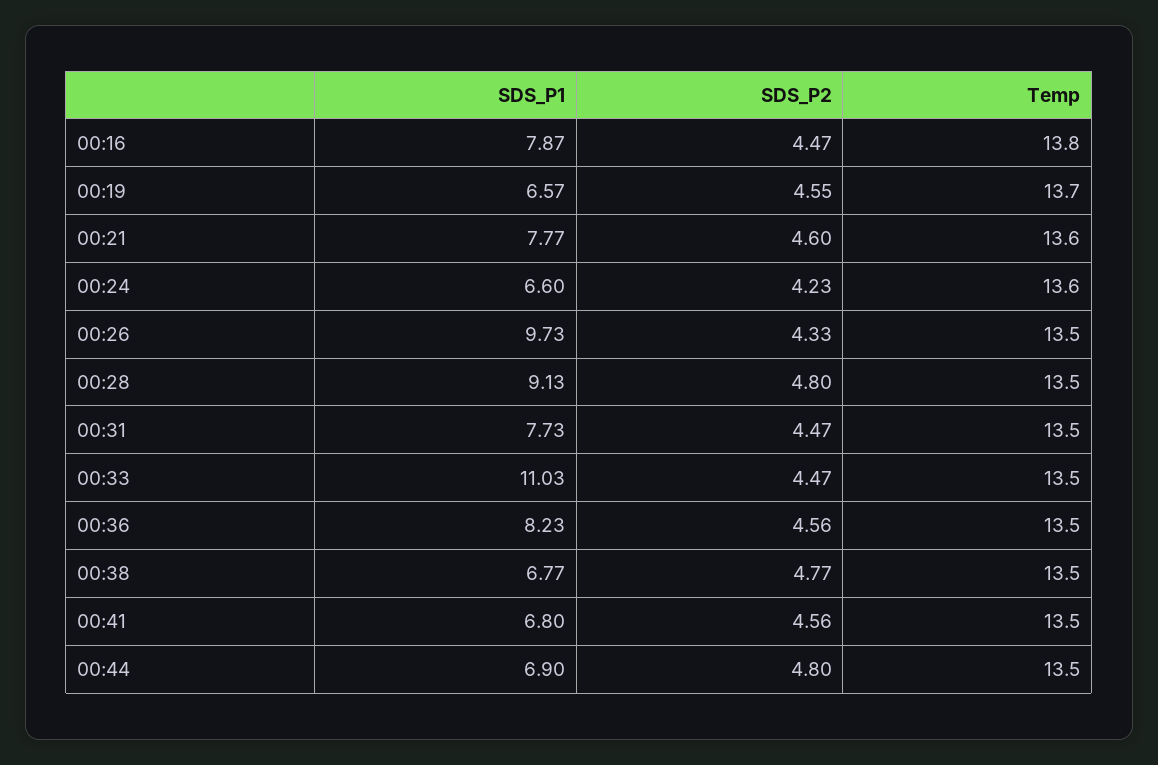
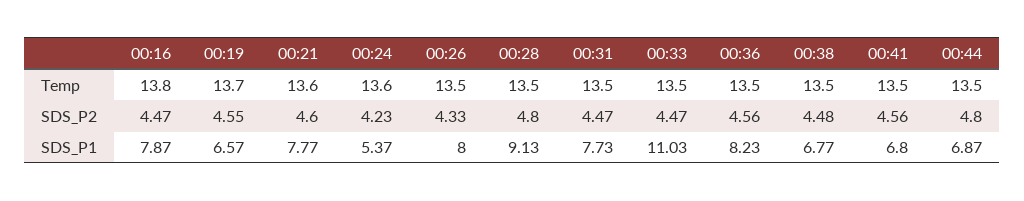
  {
    "SDS_P1": {
      "00:16": 7.87,
      "00:19": 6.57,
      "00:21": 7.77,
-     "00:24": 6.6,
+     "00:24": 5.37,
-     "00:26": 9.73,
+     "00:26": 8,
      "00:28": 9.13,
      "00:31": 7.73,
      "00:33": 11.03,
      "00:36": 8.23,
      "00:38": 6.77,
      "00:41": 6.8,
-     "00:44": 6.9
+     "00:44": 6.87
    },
    "SDS_P2": {
      "00:16": 4.47,
      "00:19": 4.55,
      "00:21": 4.6,
      "00:24": 4.23,
      "00:26": 4.33,
      "00:28": 4.8,
      "00:31": 4.47,
      "00:33": 4.47,
      "00:36": 4.56,
-     "00:38": 4.77,
+     "00:38": 4.48,
      "00:41": 4.56,
      "00:44": 4.8
    },
    "Temp": {
      "00:16": 13.8,
      "00:19": 13.7,
      "00:21": 13.6,
      "00:24": 13.6,
      "00:26": 13.5,
      "00:28": 13.5,
      "00:31": 13.5,
      "00:33": 13.5,
      "00:36": 13.5,
      "00:38": 13.5,
      "00:41": 13.5,
      "00:44": 13.5
    }
  }

